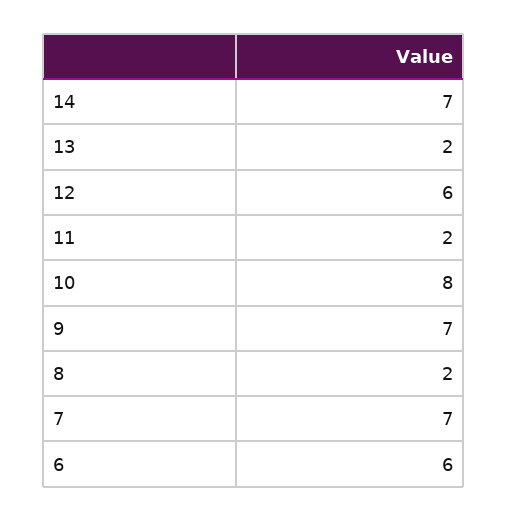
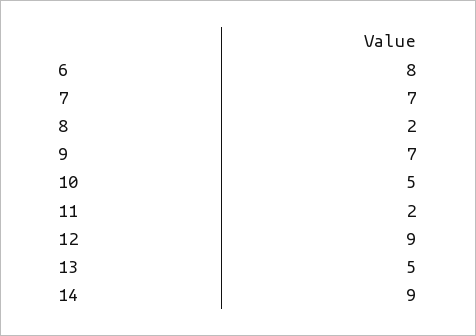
  {
-   "14": 7,
+   "14": 9,
-   "13": 2,
+   "13": 5,
-   "12": 6,
+   "12": 9,
    "11": 2,
-   "10": 8,
+   "10": 5,
    "9": 7,
    "8": 2,
    "7": 7,
-   "6": 6
+   "6": 8
  }

